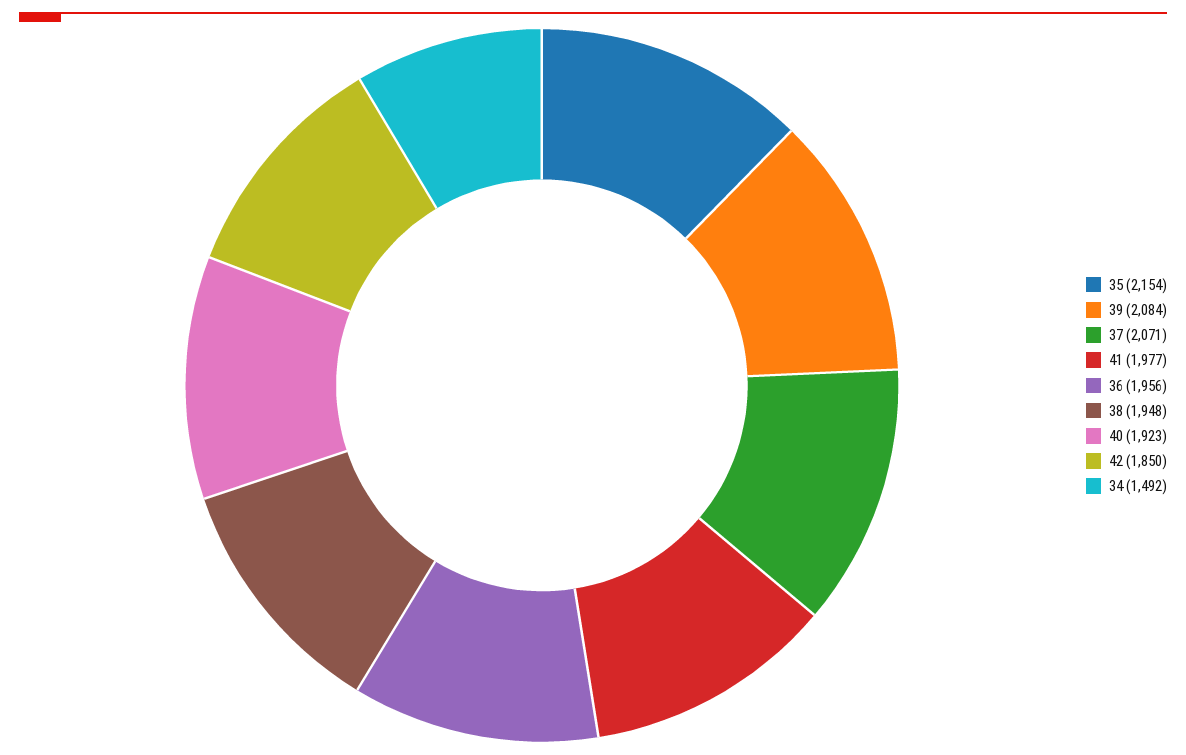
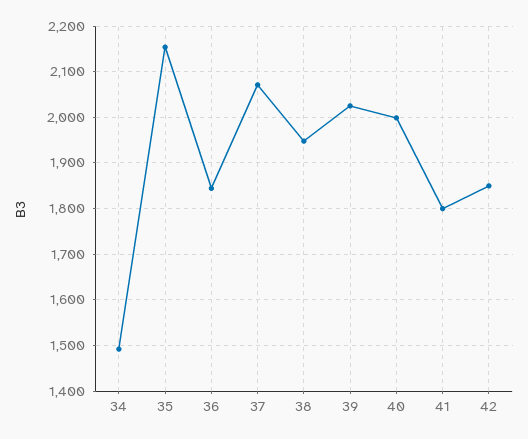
  {
    "35": 2154,
-   "39": 2084,
+   "39": 2020,
    "37": 2071,
-   "41": 1977,
+   "41": 1800,
-   "36": 1956,
+   "36": 1840,
    "38": 1948,
-   "40": 1923,
+   "40": 2000,
    "42": 1850,
    "34": 1492
  }

